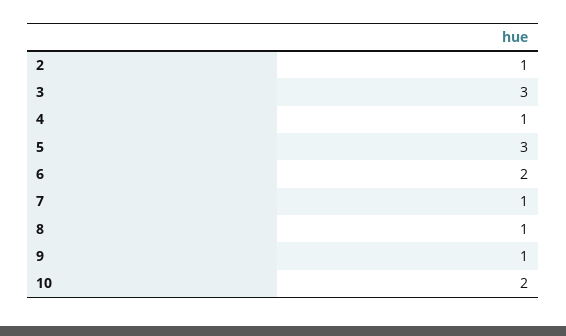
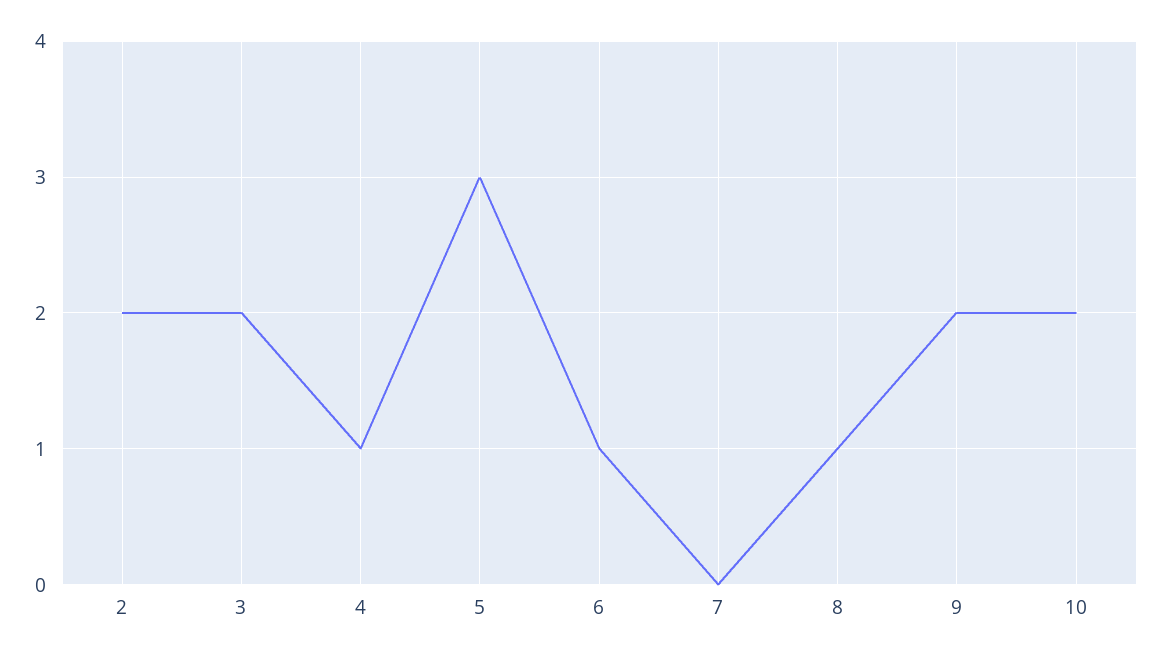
  {
-   "2": 1,
+   "2": 2,
-   "3": 3,
+   "3": 2,
    "4": 1,
    "5": 3,
-   "6": 2,
+   "6": 1,
-   "7": 1,
+   "7": 0,
    "8": 1,
-   "9": 1,
+   "9": 2,
    "10": 2
  }

